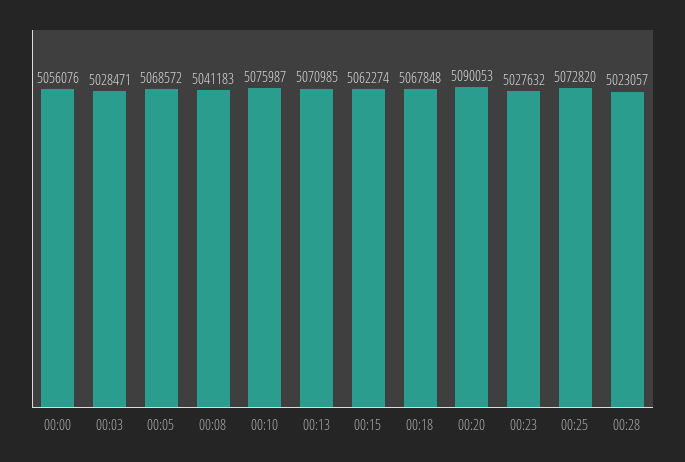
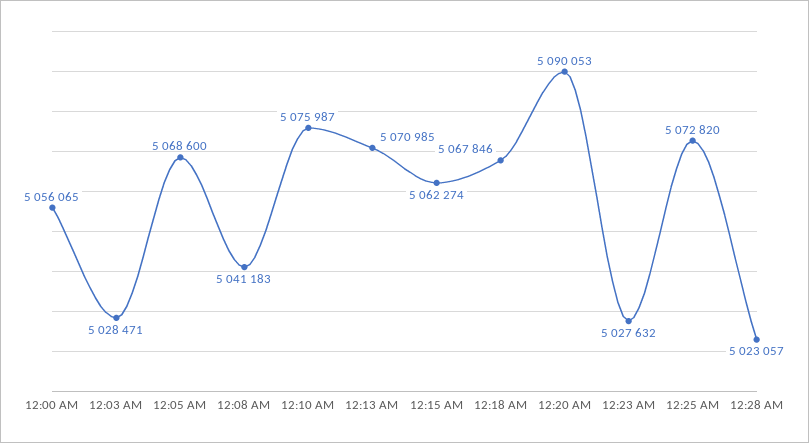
  {
-   "00:00": 5056076,
+   "00:00": 5056065,
    "00:03": 5028471,
-   "00:05": 5068572,
+   "00:05": 5068600,
    "00:08": 5041183,
    "00:10": 5075987,
    "00:13": 5070985,
    "00:15": 5062274,
-   "00:18": 5067848,
+   "00:18": 5067846,
    "00:20": 5090053,
    "00:23": 5027632,
    "00:25": 5072820,
    "00:28": 5023057
  }

